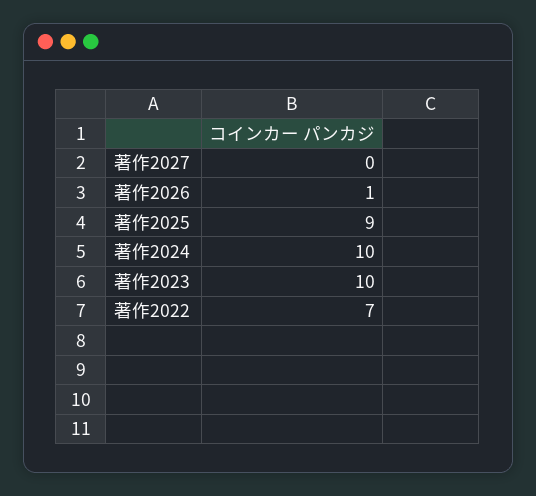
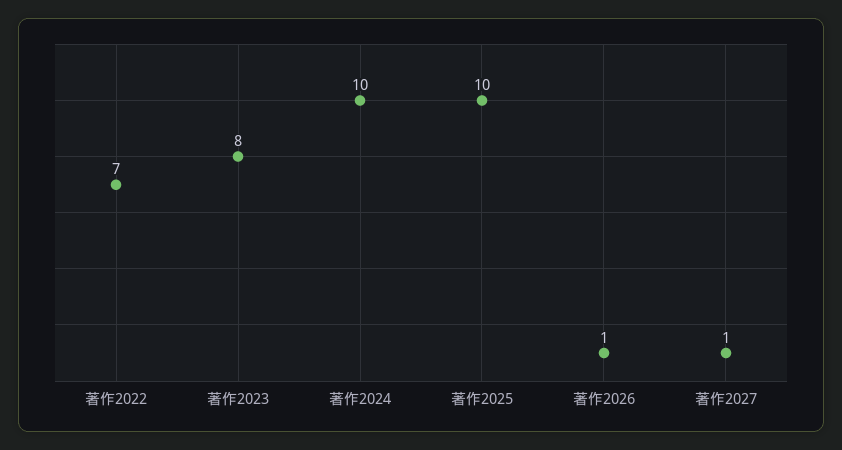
  {
-   "著作2027": 0,
+   "著作2027": 1,
    "著作2026": 1,
-   "著作2025": 9,
+   "著作2025": 10,
    "著作2024": 10,
-   "著作2023": 10,
+   "著作2023": 8,
    "著作2022": 7
  }

